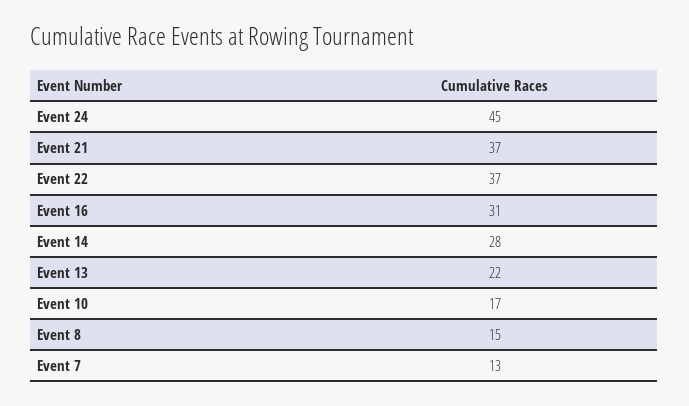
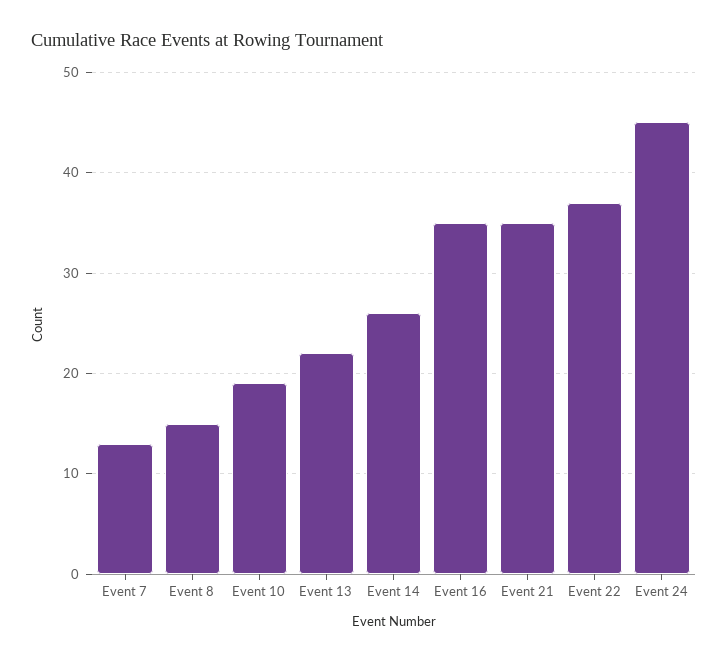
  {
    "Event 24": 45,
-   "Event 21": 37,
+   "Event 21": 35,
    "Event 22": 37,
-   "Event 16": 31,
+   "Event 16": 35,
-   "Event 14": 28,
+   "Event 14": 26,
    "Event 13": 22,
-   "Event 10": 17,
+   "Event 10": 19,
    "Event 8": 15,
    "Event 7": 13
  }

